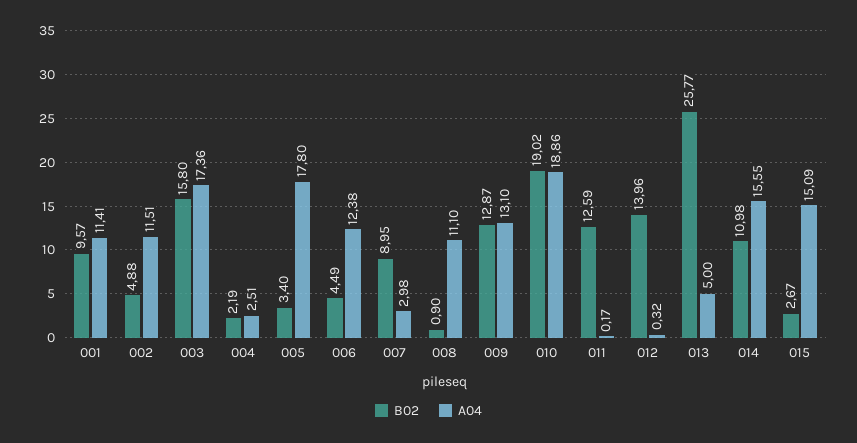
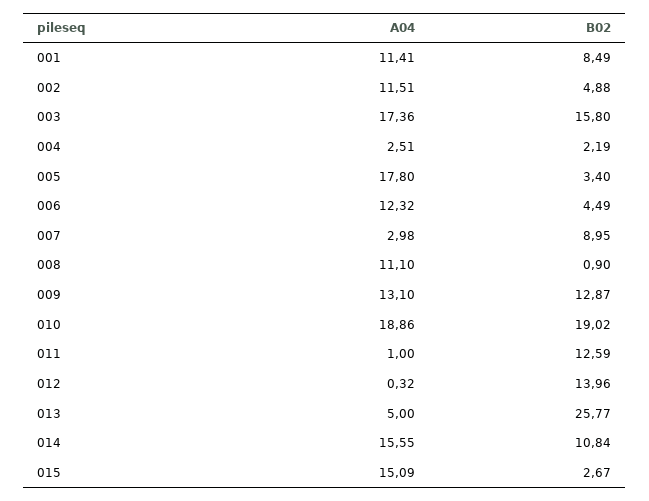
  {
    "B02": {
-     "001": 9.57,
+     "001": 8.49,
      "002": 4.88,
      "003": 15.8,
      "004": 2.19,
      "005": 3.4,
      "006": 4.49,
      "007": 8.95,
      "008": 0.9,
      "009": 12.87,
      "010": 19.02,
      "011": 12.59,
      "012": 13.96,
      "013": 25.77,
-     "014": 10.98,
+     "014": 10.84,
      "015": 2.67
    },
    "A04": {
      "001": 11.41,
      "002": 11.51,
      "003": 17.36,
      "004": 2.51,
      "005": 17.8,
-     "006": 12.38,
+     "006": 12.32,
      "007": 2.98,
      "008": 11.1,
      "009": 13.1,
      "010": 18.86,
-     "011": 0.17,
+     "011": 1,
      "012": 0.32,
      "013": 5,
      "014": 15.55,
      "015": 15.09
    }
  }

